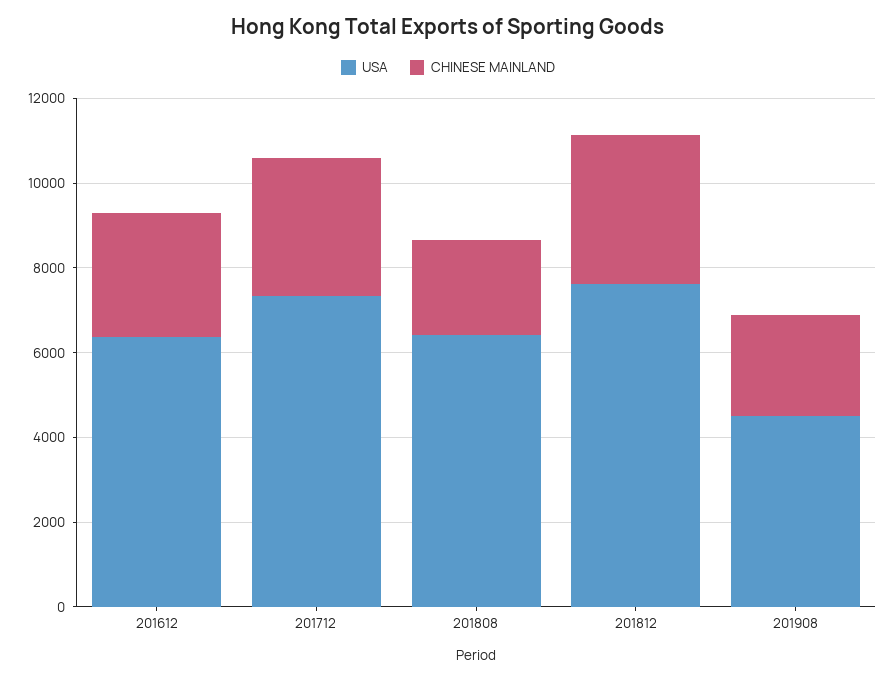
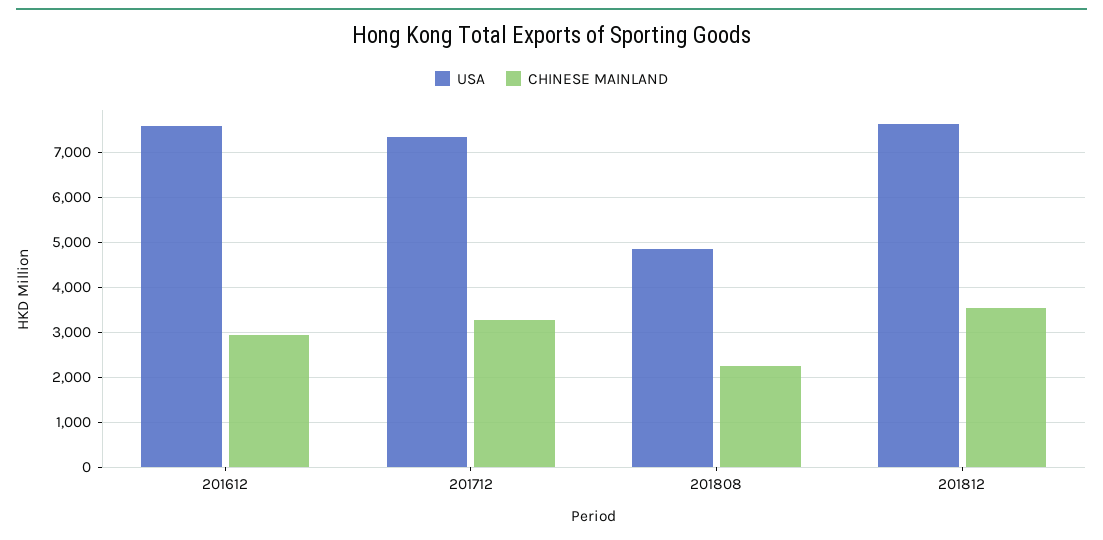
  {
    "USA": {
-     "201612": 6500,
+     "201612": 7600,
      "201712": 7400,
-     "201808": 6500,
+     "201808": 4800,
-     "201812": 7600,
+     "201812": 7600
-     "201908": 4500
    },
    "CHINESE MAINLAND": {
      "201612": 3000,
      "201712": 3200,
      "201808": 2200,
-     "201812": 3600,
+     "201812": 3600
-     "201908": 2500
    }
  }

